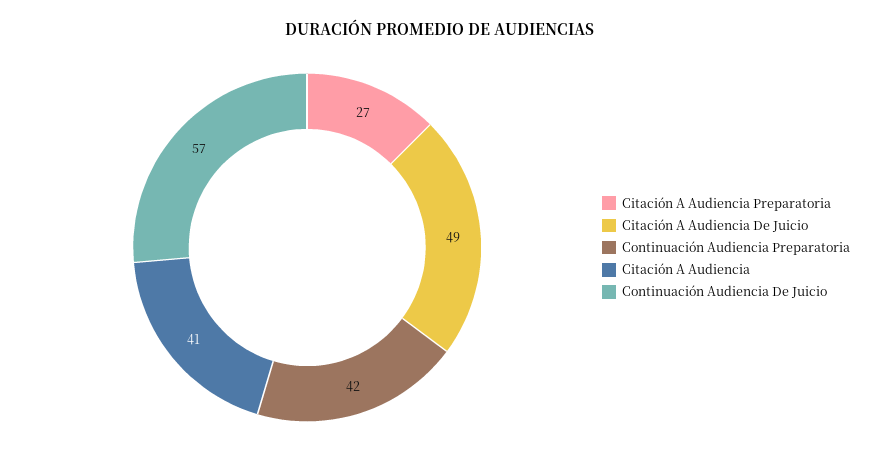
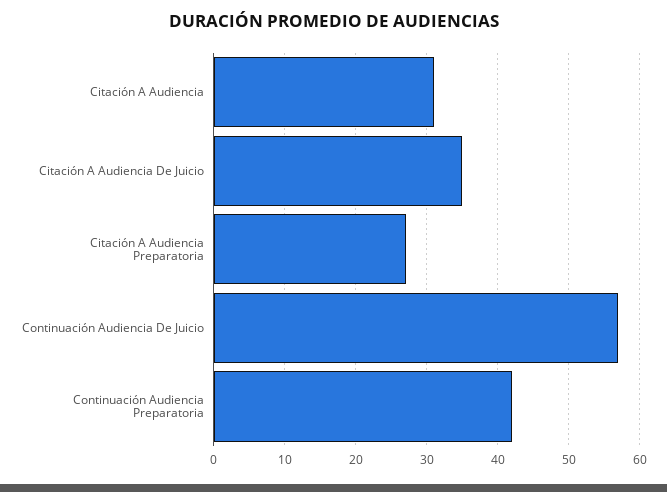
  {
    "Citación A Audiencia Preparatoria": 27,
-   "Citación A Audiencia De Juicio": 49,
+   "Citación A Audiencia De Juicio": 35,
    "Continuación Audiencia Preparatoria": 42,
-   "Citación A Audiencia": 41,
+   "Citación A Audiencia": 31,
    "Continuación Audiencia De Juicio": 57
  }

